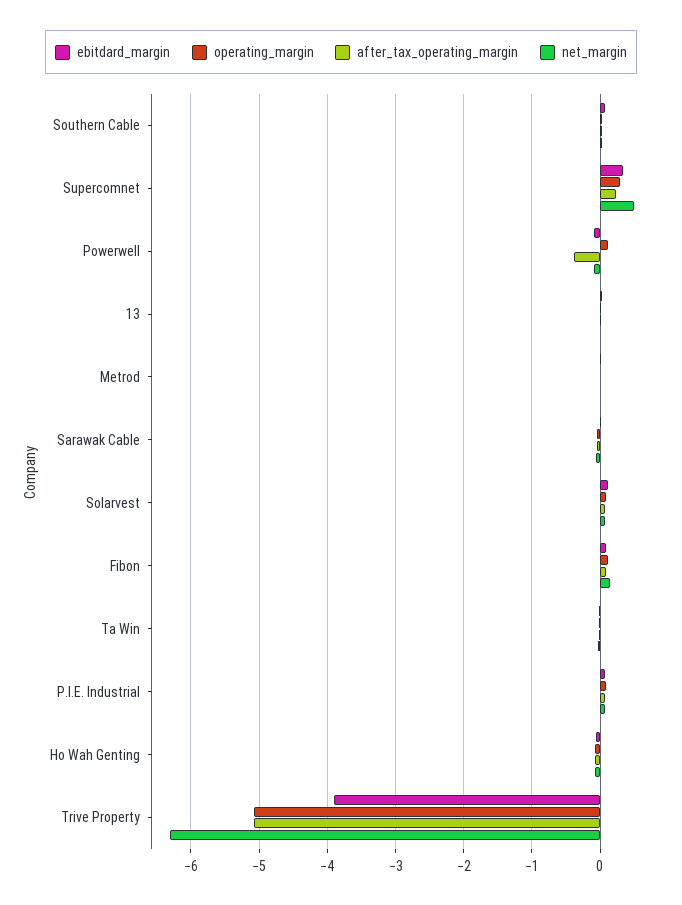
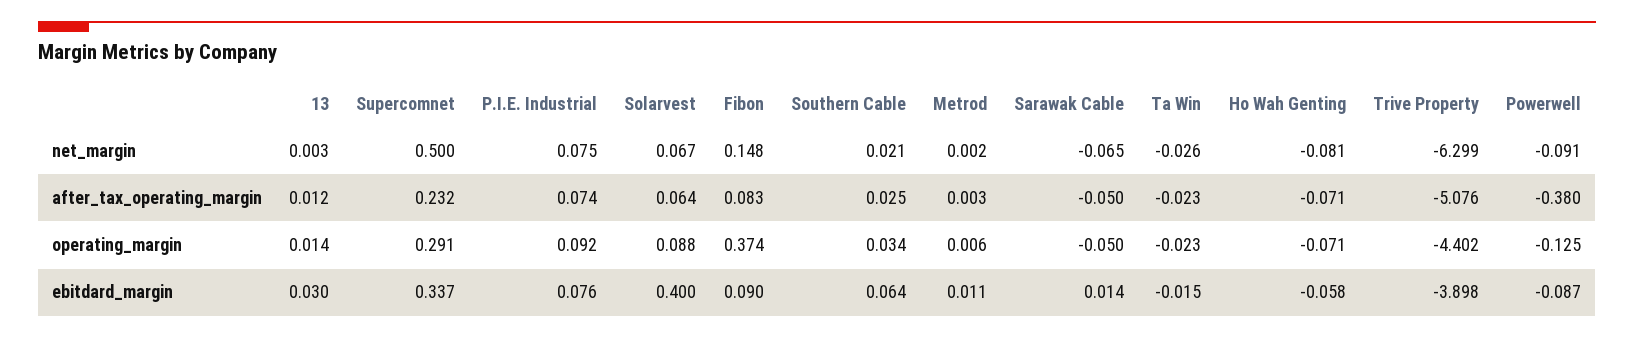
  {
    "ebitdard_margin": {
      "Southern Cable": 0.064,
      "Supercomnet": 0.337,
      "Powerwell": -0.087,
      "13": 0.03,
      "Metrod": 0.011,
      "Sarawak Cable": 0.014,
-     "Solarvest": 0.1,
+     "Solarvest": 0.4,
      "Fibon": 0.09,
      "Ta Win": -0.015,
      "P.I.E. Industrial": 0.076,
      "Ho Wah Genting": -0.058,
      "Trive Property": -3.898
    },
    "operating_margin": {
      "Southern Cable": 0.034,
      "Supercomnet": 0.291,
-     "Powerwell": 0.1,
+     "Powerwell": -0.125,
      "13": 0.014,
      "Metrod": 0.006,
      "Sarawak Cable": -0.05,
      "Solarvest": 0.088,
-     "Fibon": 0.1,
+     "Fibon": 0.374,
      "Ta Win": -0.023,
      "P.I.E. Industrial": 0.092,
      "Ho Wah Genting": -0.071,
-     "Trive Property": -5.1
+     "Trive Property": -4.402
    },
    "after_tax_operating_margin": {
      "Southern Cable": 0.025,
      "Supercomnet": 0.232,
      "Powerwell": -0.38,
      "13": 0.012,
      "Metrod": 0.003,
      "Sarawak Cable": -0.05,
      "Solarvest": 0.064,
      "Fibon": 0.083,
      "Ta Win": -0.023,
      "P.I.E. Industrial": 0.074,
      "Ho Wah Genting": -0.071,
      "Trive Property": -5.076
    },
    "net_margin": {
      "Southern Cable": 0.021,
      "Supercomnet": 0.5,
      "Powerwell": -0.091,
      "13": 0.003,
      "Metrod": 0.002,
      "Sarawak Cable": -0.065,
      "Solarvest": 0.067,
      "Fibon": 0.148,
      "Ta Win": -0.026,
      "P.I.E. Industrial": 0.075,
      "Ho Wah Genting": -0.081,
      "Trive Property": -6.299
    }
  }

